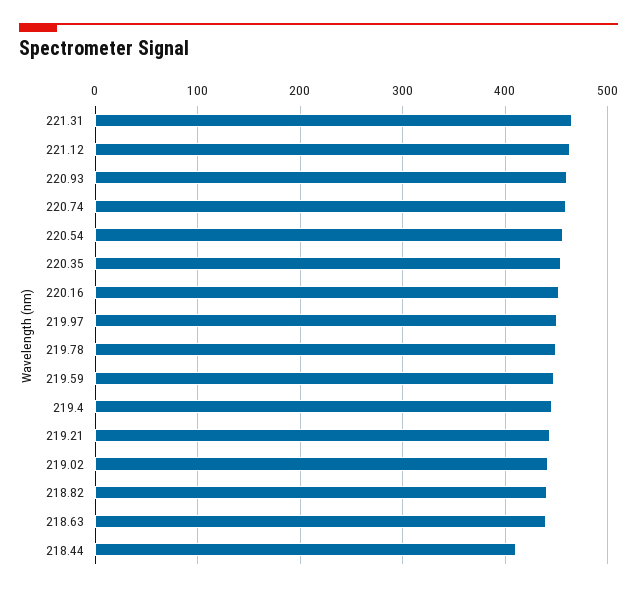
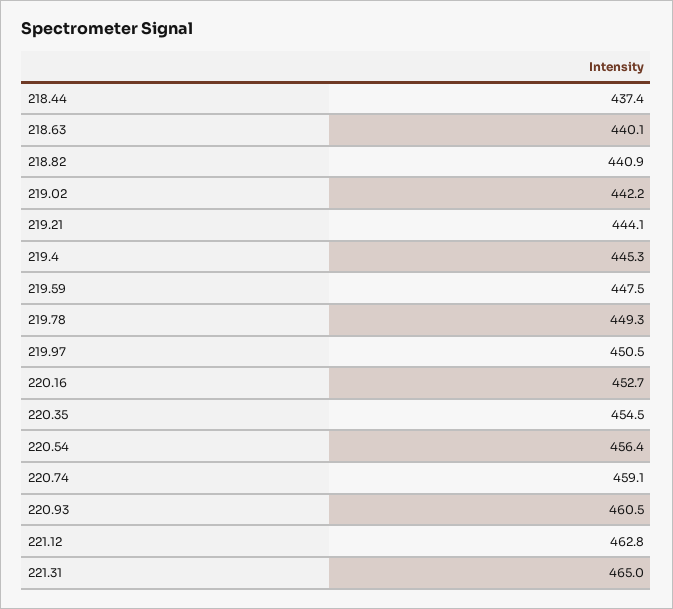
  {
    "221.31": 465,
    "221.12": 462.8,
    "220.93": 460.5,
    "220.74": 459.1,
    "220.54": 456.4,
    "220.35": 454.5,
    "220.16": 452.7,
    "219.97": 450.5,
    "219.78": 449.3,
    "219.59": 447.5,
    "219.4": 445.3,
    "219.21": 444.1,
    "219.02": 442.2,
    "218.82": 440.9,
    "218.63": 440.1,
-   "218.44": 410
+   "218.44": 437.4
  }

